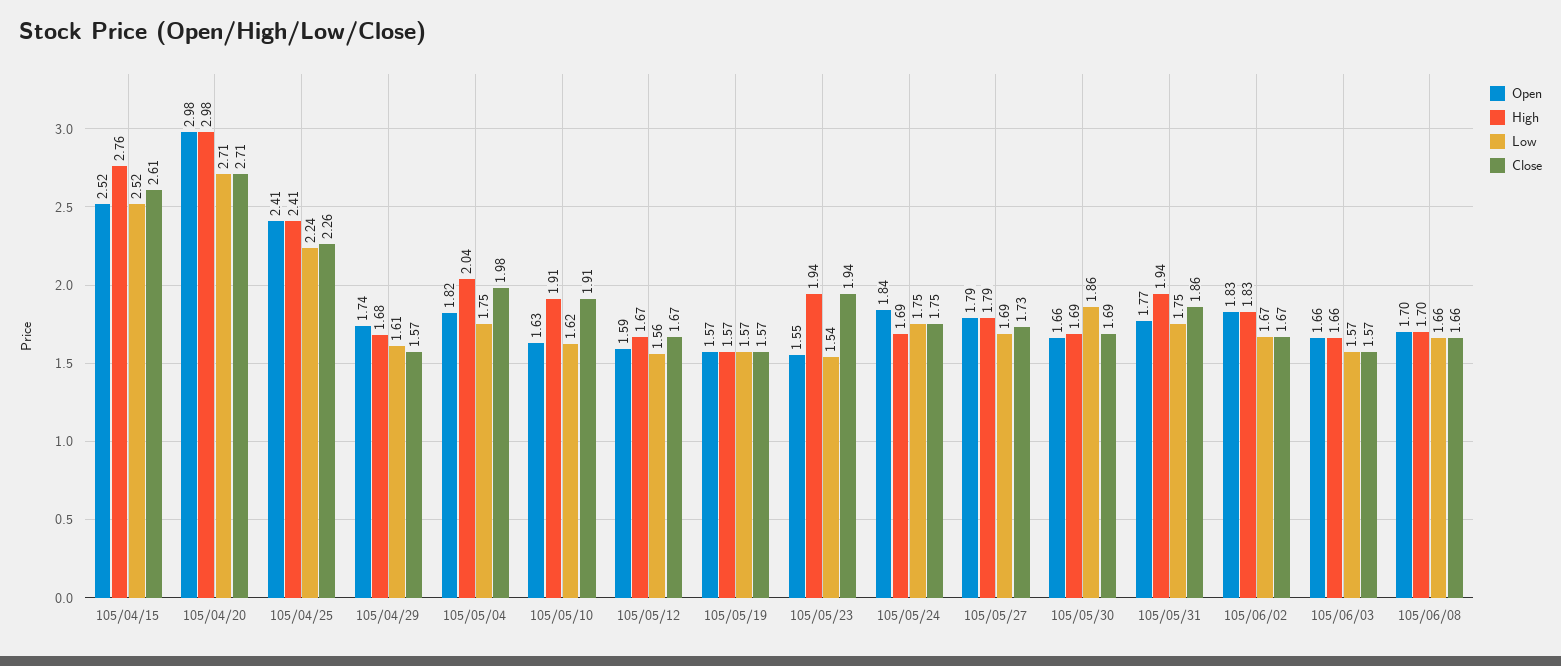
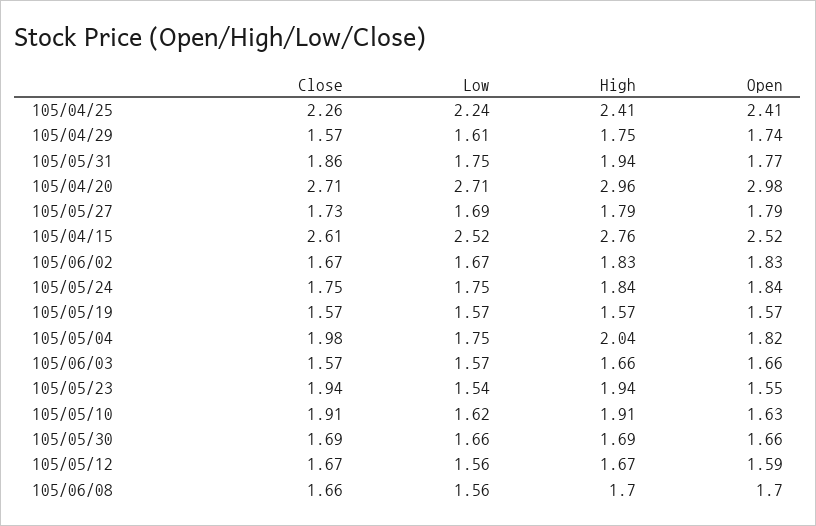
  {
    "Open": {
      "105/04/15": 2.52,
      "105/04/20": 2.98,
      "105/04/25": 2.41,
      "105/04/29": 1.74,
      "105/05/04": 1.82,
      "105/05/10": 1.63,
      "105/05/12": 1.59,
      "105/05/19": 1.57,
      "105/05/23": 1.55,
      "105/05/24": 1.84,
      "105/05/27": 1.79,
      "105/05/30": 1.66,
      "105/05/31": 1.77,
      "105/06/02": 1.83,
      "105/06/03": 1.66,
      "105/06/08": 1.7
    },
    "High": {
      "105/04/15": 2.76,
-     "105/04/20": 2.98,
+     "105/04/20": 2.96,
      "105/04/25": 2.41,
-     "105/04/29": 1.68,
+     "105/04/29": 1.75,
      "105/05/04": 2.04,
      "105/05/10": 1.91,
      "105/05/12": 1.67,
      "105/05/19": 1.57,
      "105/05/23": 1.94,
-     "105/05/24": 1.69,
+     "105/05/24": 1.84,
      "105/05/27": 1.79,
      "105/05/30": 1.69,
      "105/05/31": 1.94,
      "105/06/02": 1.83,
      "105/06/03": 1.66,
      "105/06/08": 1.7
    },
    "Low": {
      "105/04/15": 2.52,
      "105/04/20": 2.71,
      "105/04/25": 2.24,
      "105/04/29": 1.61,
      "105/05/04": 1.75,
      "105/05/10": 1.62,
      "105/05/12": 1.56,
      "105/05/19": 1.57,
      "105/05/23": 1.54,
      "105/05/24": 1.75,
      "105/05/27": 1.69,
-     "105/05/30": 1.86,
+     "105/05/30": 1.66,
      "105/05/31": 1.75,
      "105/06/02": 1.67,
      "105/06/03": 1.57,
-     "105/06/08": 1.66
+     "105/06/08": 1.56
    },
    "Close": {
      "105/04/15": 2.61,
      "105/04/20": 2.71,
      "105/04/25": 2.26,
      "105/04/29": 1.57,
      "105/05/04": 1.98,
      "105/05/10": 1.91,
      "105/05/12": 1.67,
      "105/05/19": 1.57,
      "105/05/23": 1.94,
      "105/05/24": 1.75,
      "105/05/27": 1.73,
      "105/05/30": 1.69,
      "105/05/31": 1.86,
      "105/06/02": 1.67,
      "105/06/03": 1.57,
      "105/06/08": 1.66
    }
  }

